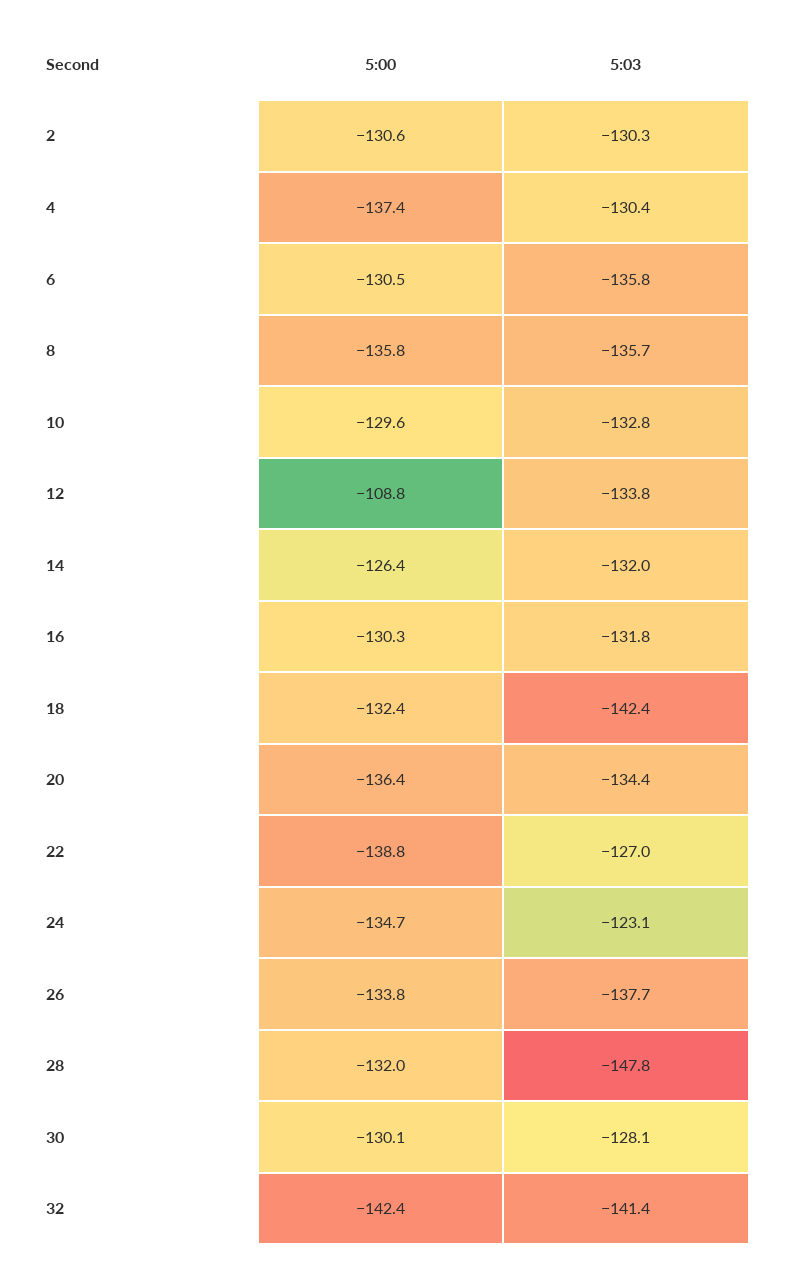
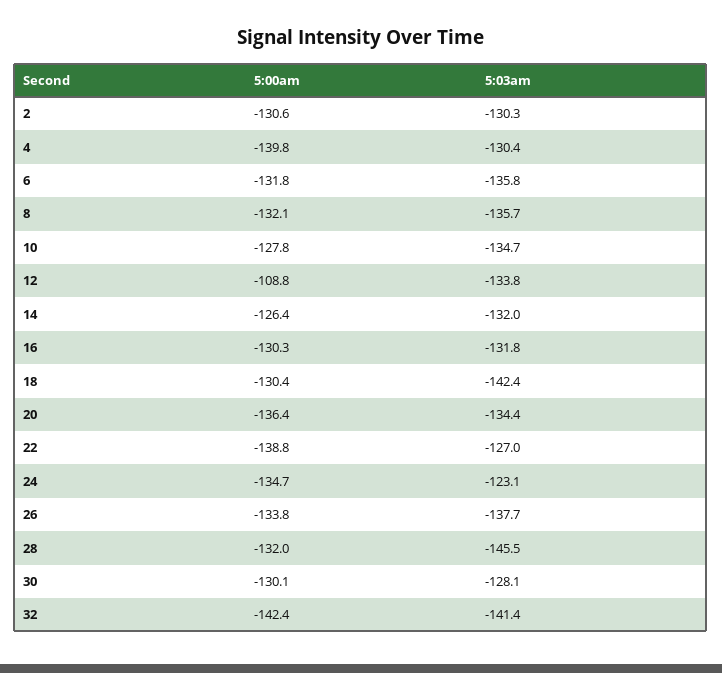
  {
    "5:00": {
      "2": -130.6,
-     "4": -137.4,
+     "4": -139.8,
-     "6": -130.5,
+     "6": -131.8,
-     "8": -135.8,
+     "8": -132.1,
-     "10": -129.6,
+     "10": -127.8,
      "12": -108.8,
      "14": -126.4,
      "16": -130.3,
-     "18": -132.4,
+     "18": -130.4,
      "20": -136.4,
      "22": -138.8,
      "24": -134.7,
      "26": -133.8,
      "28": -132,
      "30": -130.1,
      "32": -142.4
    },
    "5:03": {
      "2": -130.3,
      "4": -130.4,
      "6": -135.8,
      "8": -135.7,
-     "10": -132.8,
+     "10": -134.7,
      "12": -133.8,
      "14": -132,
      "16": -131.8,
      "18": -142.4,
      "20": -134.4,
      "22": -127,
      "24": -123.1,
      "26": -137.7,
-     "28": -147.8,
+     "28": -145.5,
      "30": -128.1,
      "32": -141.4
    }
  }

